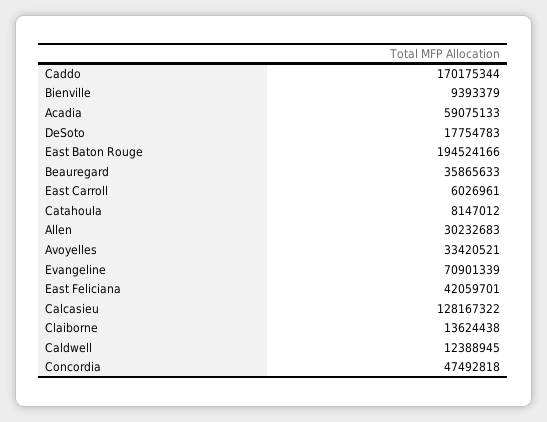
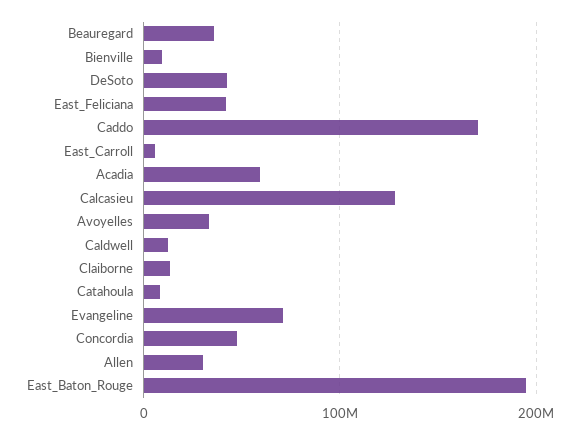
  {
    "Caddo": 170175344,
    "Bienville": 9393379,
    "Acadia": 59075133,
-   "DeSoto": 17754783,
+   "DeSoto": 40000000,
    "East Baton Rouge": 194524166,
    "Beauregard": 35865633,
    "East Carroll": 6026961,
    "Catahoula": 8147012,
    "Allen": 30232683,
    "Avoyelles": 33420521,
    "Evangeline": 70901339,
    "East Feliciana": 42059701,
    "Calcasieu": 128167322,
    "Claiborne": 13624438,
    "Caldwell": 12388945,
    "Concordia": 47492818
  }

